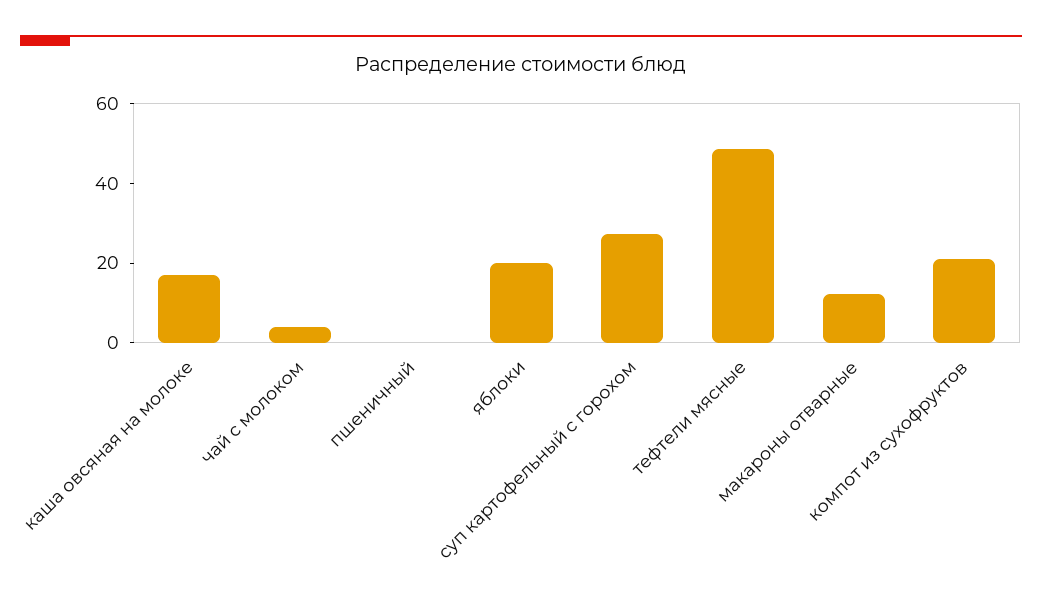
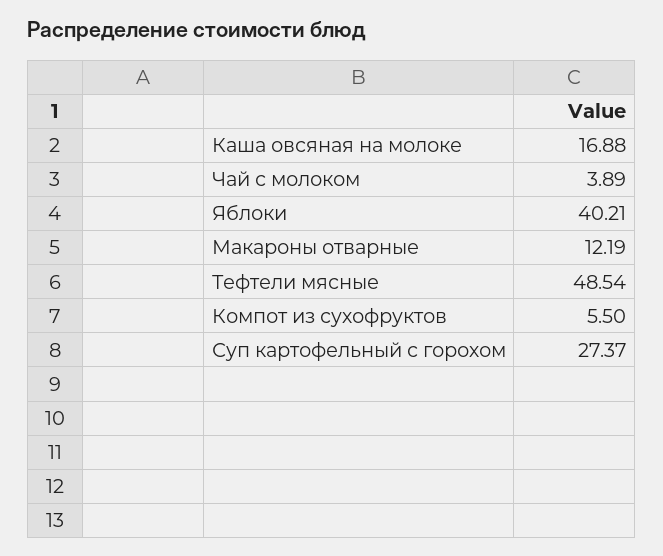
  {
    "каша овсяная на молоке": 16.88,
    "чай с молоком": 3.89,
-   "пшеничный": 0,
-   "яблоки": 20,
+   "яблоки": 40.21,
    "суп картофельный с горохом": 27.37,
    "тефтели мясные": 48.54,
    "макароны отварные": 12.19,
-   "компот из сухофруктов": 20
+   "компот из сухофруктов": 5.5
  }

